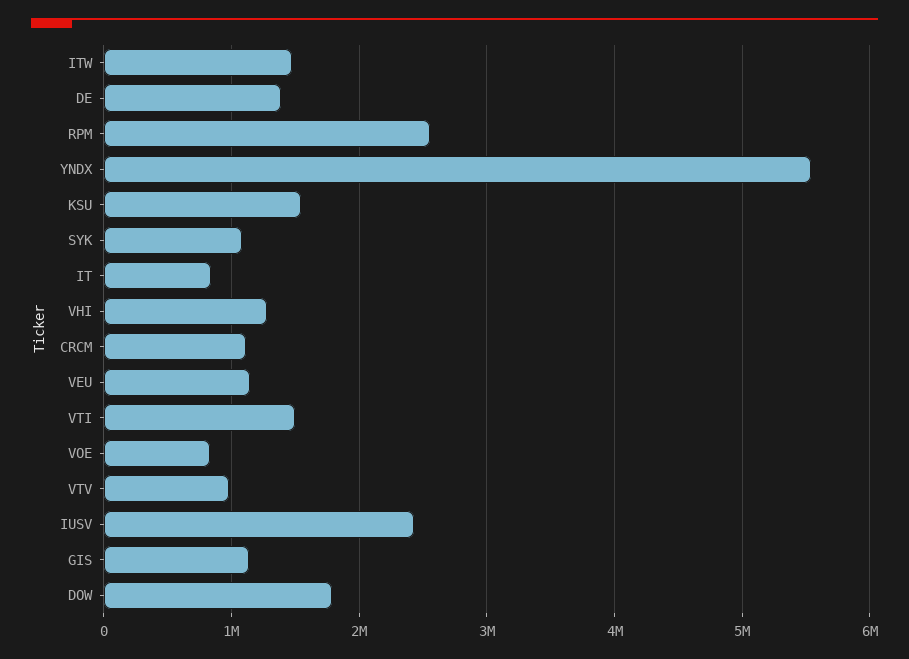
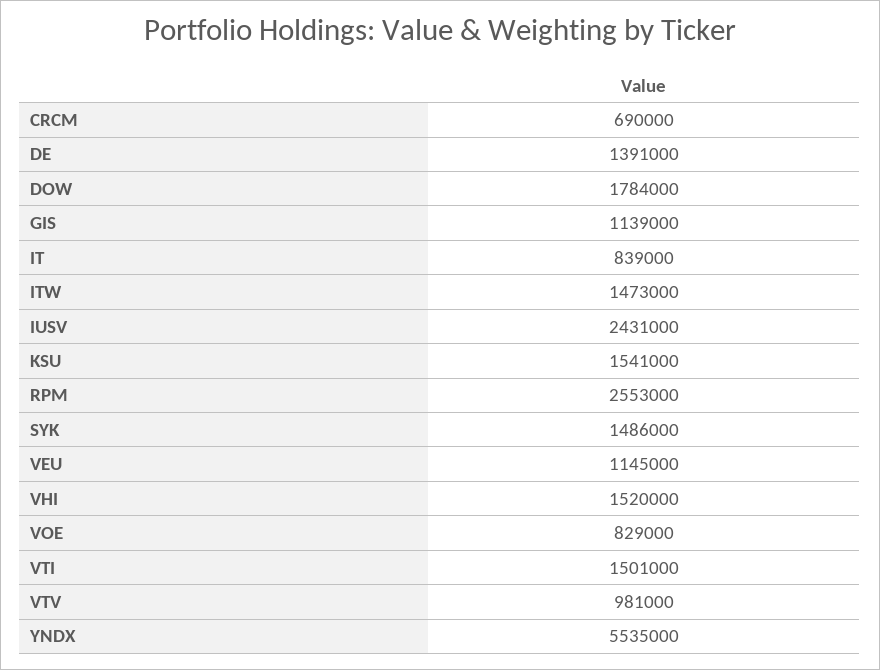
  {
    "ITW": 1473000,
    "DE": 1391000,
    "RPM": 2553000,
    "YNDX": 5535000,
    "KSU": 1541000,
-   "SYK": 1100000,
+   "SYK": 1486000,
    "IT": 839000,
-   "VHI": 1300000,
+   "VHI": 1520000,
-   "CRCM": 1100000,
+   "CRCM": 690000,
    "VEU": 1145000,
    "VTI": 1501000,
    "VOE": 829000,
    "VTV": 981000,
    "IUSV": 2431000,
    "GIS": 1139000,
    "DOW": 1784000
  }

